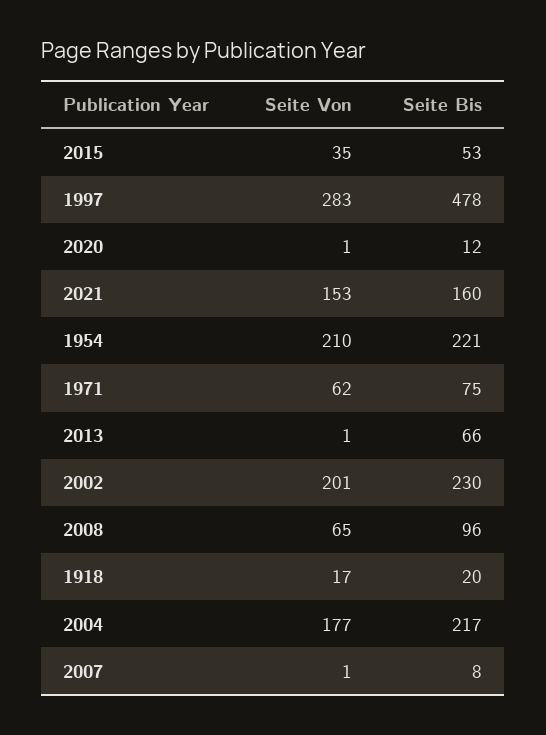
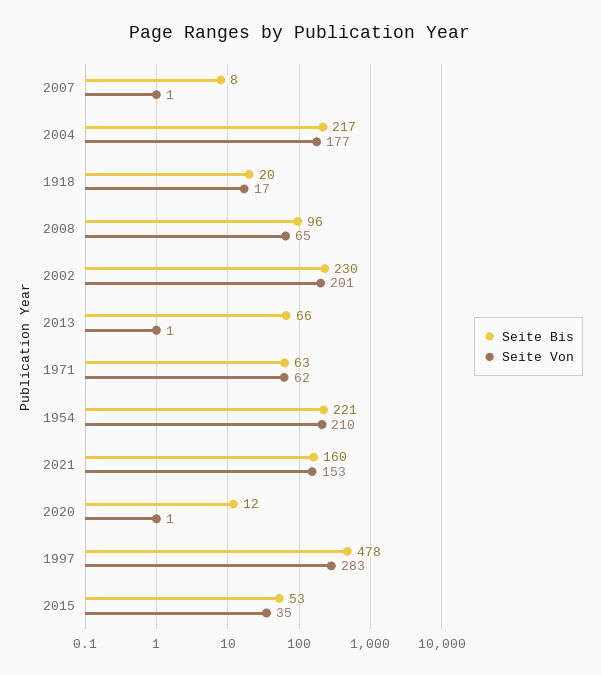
  {
    "Seite Von": {
      "2015": 35,
      "1997": 283,
      "2020": 1,
      "2021": 153,
      "1954": 210,
      "1971": 62,
      "2013": 1,
      "2002": 201,
      "2008": 65,
      "1918": 17,
      "2004": 177,
      "2007": 1
    },
    "Seite Bis": {
      "2015": 53,
      "1997": 478,
      "2020": 12,
      "2021": 160,
      "1954": 221,
-     "1971": 75,
+     "1971": 63,
      "2013": 66,
      "2002": 230,
      "2008": 96,
      "1918": 20,
      "2004": 217,
      "2007": 8
    }
  }

